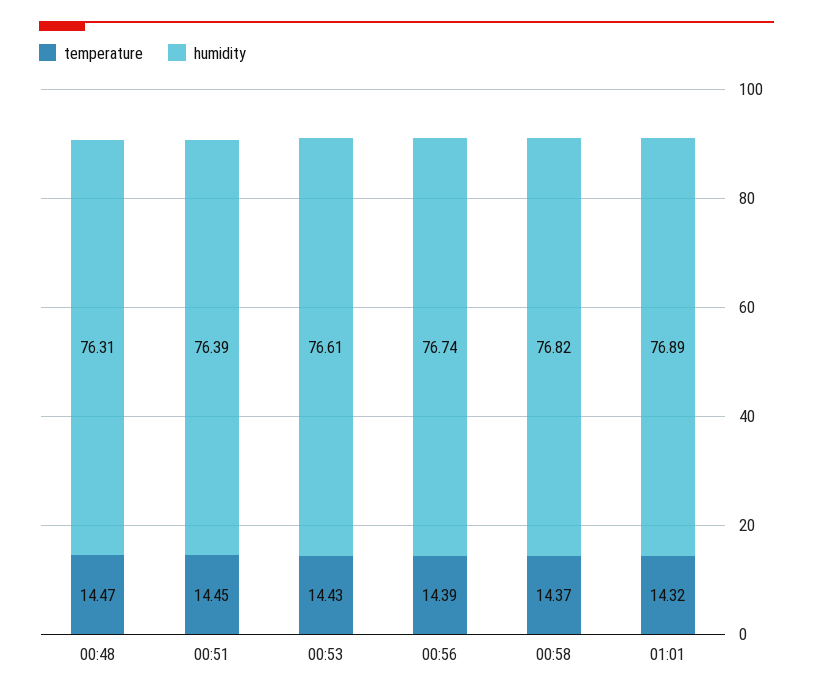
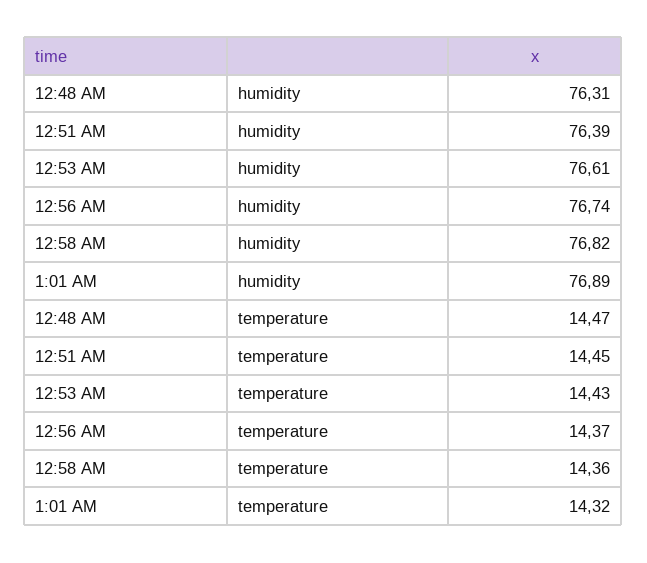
  {
    "temperature": {
      "00:48": 14.47,
      "00:51": 14.45,
      "00:53": 14.43,
-     "00:56": 14.39,
+     "00:56": 14.37,
-     "00:58": 14.37,
+     "00:58": 14.36,
      "01:01": 14.32
    },
    "humidity": {
      "00:48": 76.31,
      "00:51": 76.39,
      "00:53": 76.61,
      "00:56": 76.74,
      "00:58": 76.82,
      "01:01": 76.89
    }
  }

